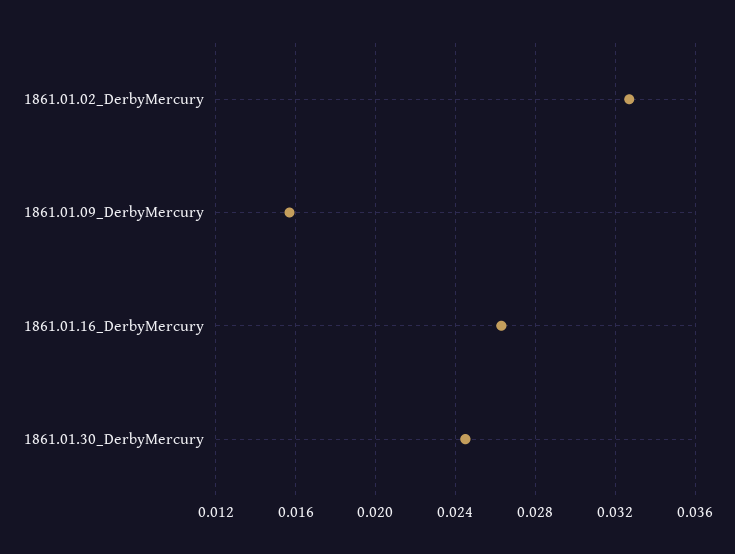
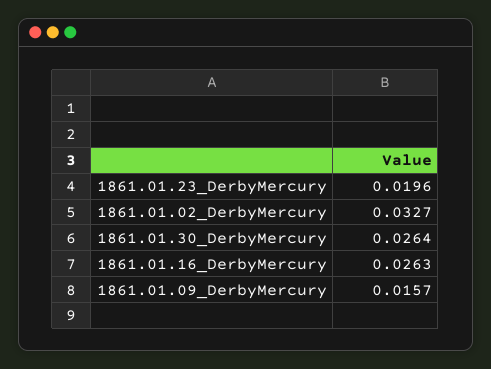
  {
    "1861.01.02_DerbyMercury": 0.0327,
    "1861.01.09_DerbyMercury": 0.0157,
    "1861.01.16_DerbyMercury": 0.0263,
-   "1861.01.30_DerbyMercury": 0.0245
+   "1861.01.30_DerbyMercury": 0.0264,
+   "1861.01.23_DerbyMercury": 0.0196
  }

